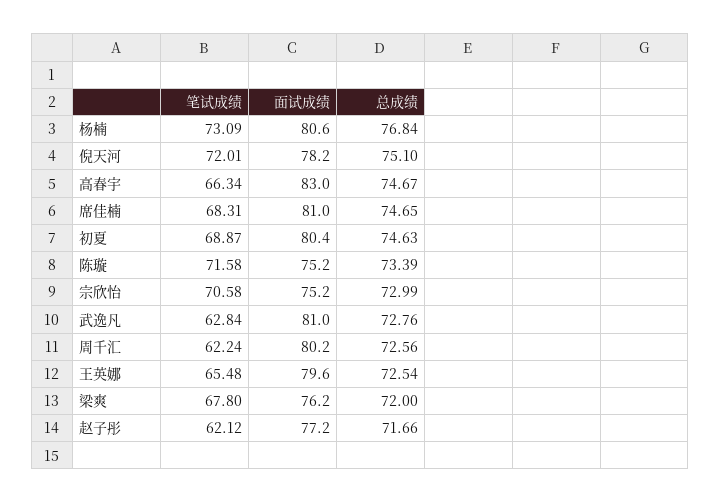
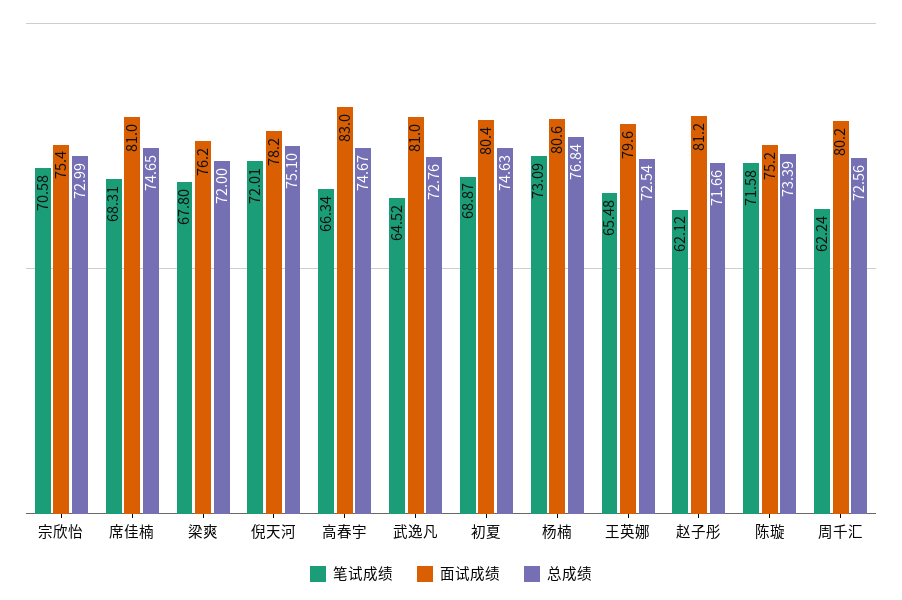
  {
    "笔试成绩": {
      "杨楠": 73.09,
      "倪天河": 72.01,
      "高春宇": 66.34,
      "席佳楠": 68.31,
      "初夏": 68.87,
      "陈璇": 71.58,
      "宗欣怡": 70.58,
-     "武逸凡": 62.84,
+     "武逸凡": 64.52,
      "周千汇": 62.24,
      "王英娜": 65.48,
      "梁爽": 67.8,
      "赵子彤": 62.12
    },
    "面试成绩": {
      "杨楠": 80.6,
      "倪天河": 78.2,
      "高春宇": 83,
      "席佳楠": 81,
      "初夏": 80.4,
      "陈璇": 75.2,
-     "宗欣怡": 75.2,
+     "宗欣怡": 75.4,
      "武逸凡": 81,
      "周千汇": 80.2,
      "王英娜": 79.6,
      "梁爽": 76.2,
-     "赵子彤": 77.2
+     "赵子彤": 81.2
    },
    "总成绩": {
      "杨楠": 76.84,
      "倪天河": 75.1,
      "高春宇": 74.67,
      "席佳楠": 74.65,
      "初夏": 74.63,
      "陈璇": 73.39,
      "宗欣怡": 72.99,
      "武逸凡": 72.76,
      "周千汇": 72.56,
      "王英娜": 72.54,
      "梁爽": 72,
      "赵子彤": 71.66
    }
  }

